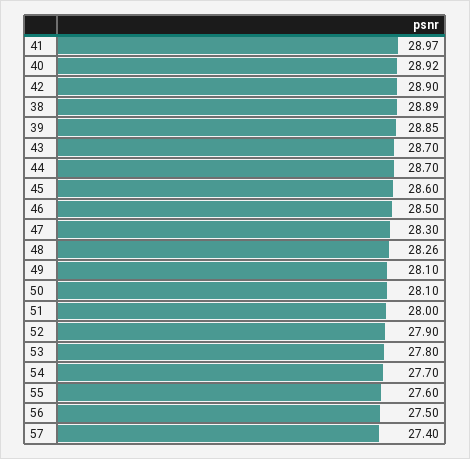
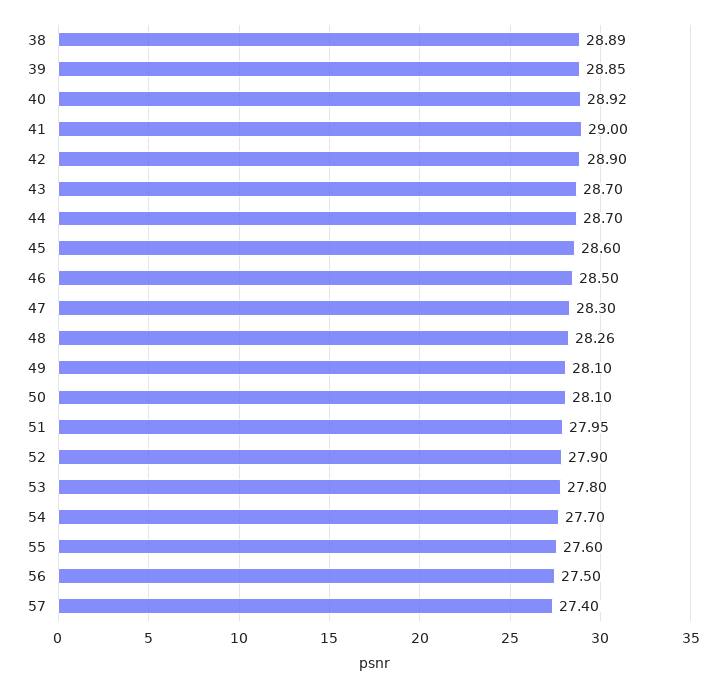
  {
-   "41": 28.97,
+   "41": 29,
    "40": 28.92,
    "42": 28.9,
    "38": 28.89,
    "39": 28.85,
    "43": 28.7,
    "44": 28.7,
    "45": 28.6,
    "46": 28.5,
    "47": 28.3,
    "48": 28.26,
    "49": 28.1,
    "50": 28.1,
-   "51": 28,
+   "51": 27.95,
    "52": 27.9,
    "53": 27.8,
    "54": 27.7,
    "55": 27.6,
    "56": 27.5,
    "57": 27.4
  }

